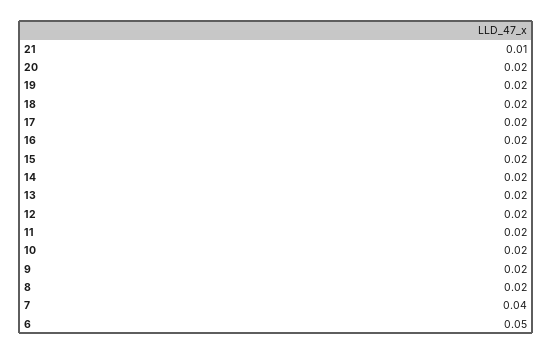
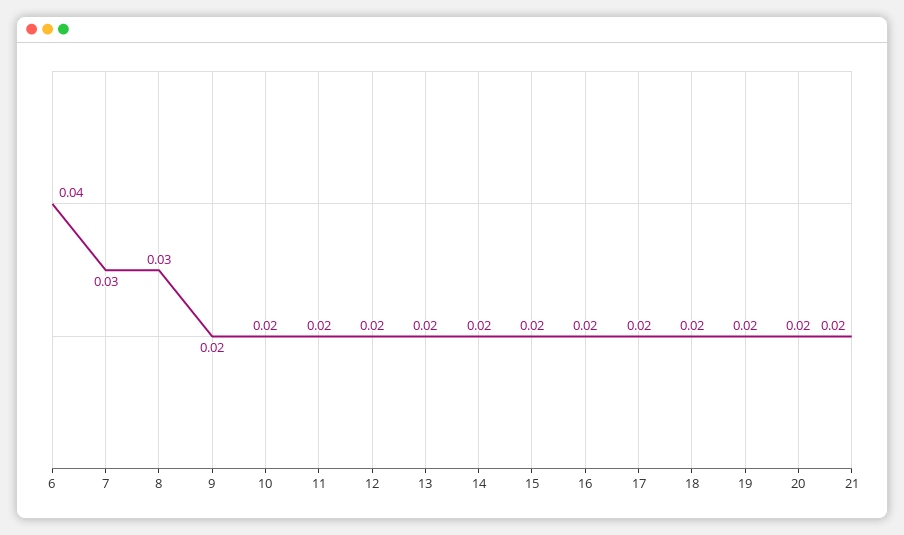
  {
-   "21": 0.01,
+   "21": 0.02,
    "20": 0.02,
    "19": 0.02,
    "18": 0.02,
    "17": 0.02,
    "16": 0.02,
    "15": 0.02,
    "14": 0.02,
    "13": 0.02,
    "12": 0.02,
    "11": 0.02,
    "10": 0.02,
    "9": 0.02,
-   "8": 0.02,
+   "8": 0.03,
-   "7": 0.04,
+   "7": 0.03,
-   "6": 0.05
+   "6": 0.04
  }

